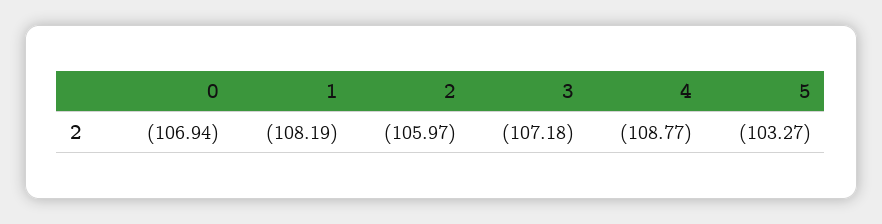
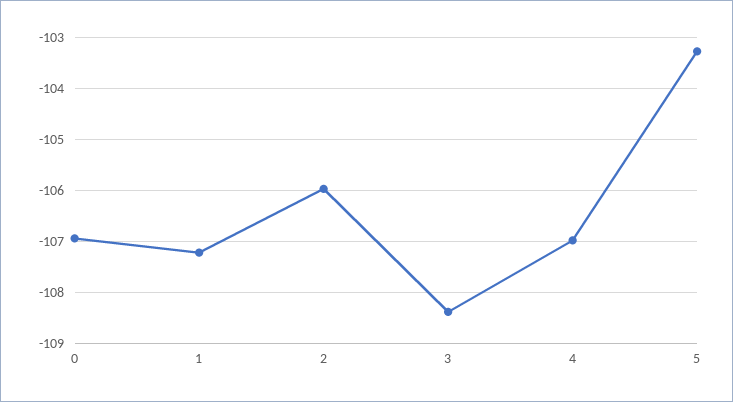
  {
    "0": -106.94,
-   "1": -108.19,
+   "1": -107.2,
    "2": -105.97,
-   "3": -107.18,
+   "3": -108.4,
-   "4": -108.77,
+   "4": -107,
    "5": -103.27
  }

